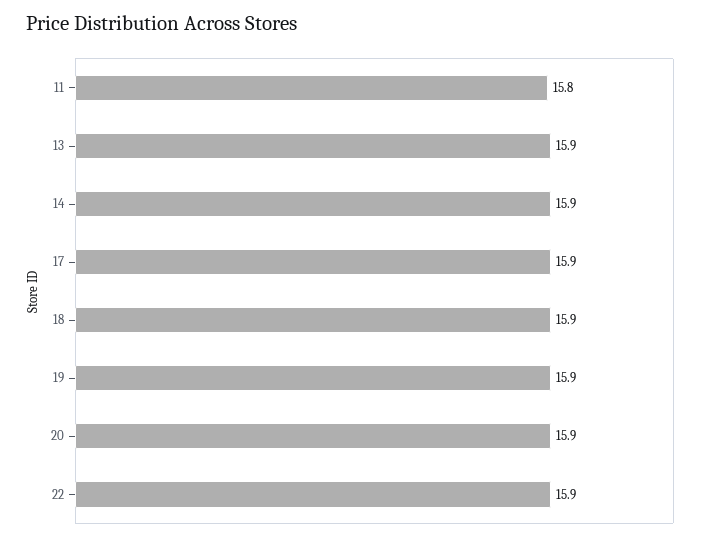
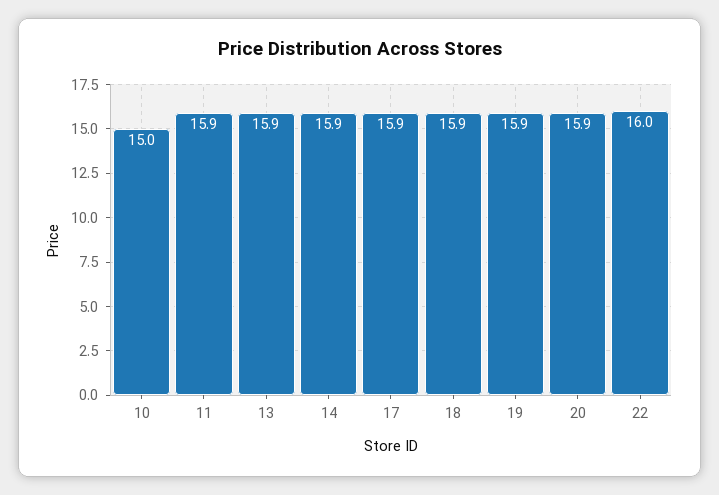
  {
-   "11": 15.8,
+   "11": 15.9,
    "13": 15.9,
    "14": 15.9,
    "17": 15.9,
    "18": 15.9,
    "19": 15.9,
    "20": 15.9,
-   "22": 15.9
+   "22": 16,
+   "10": 15
  }

